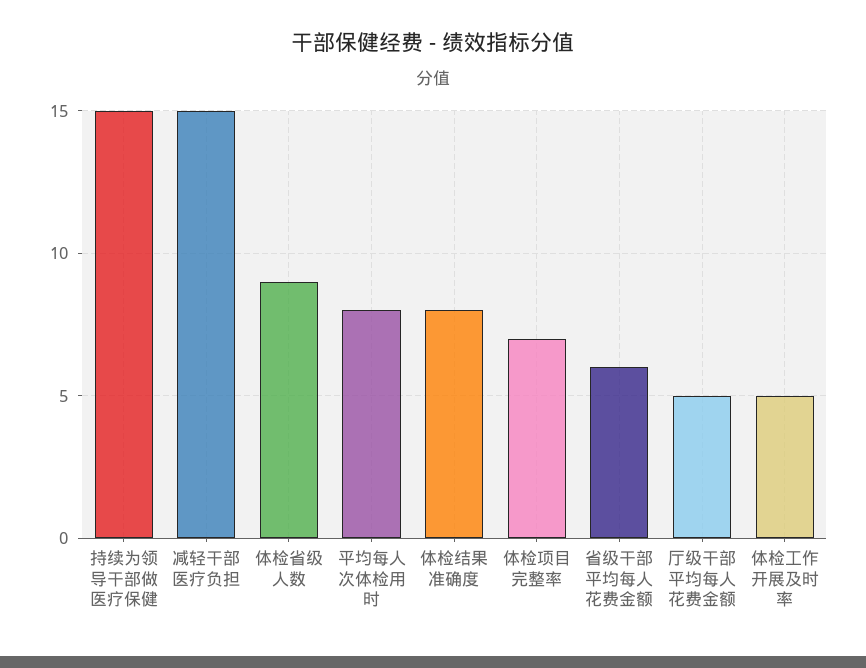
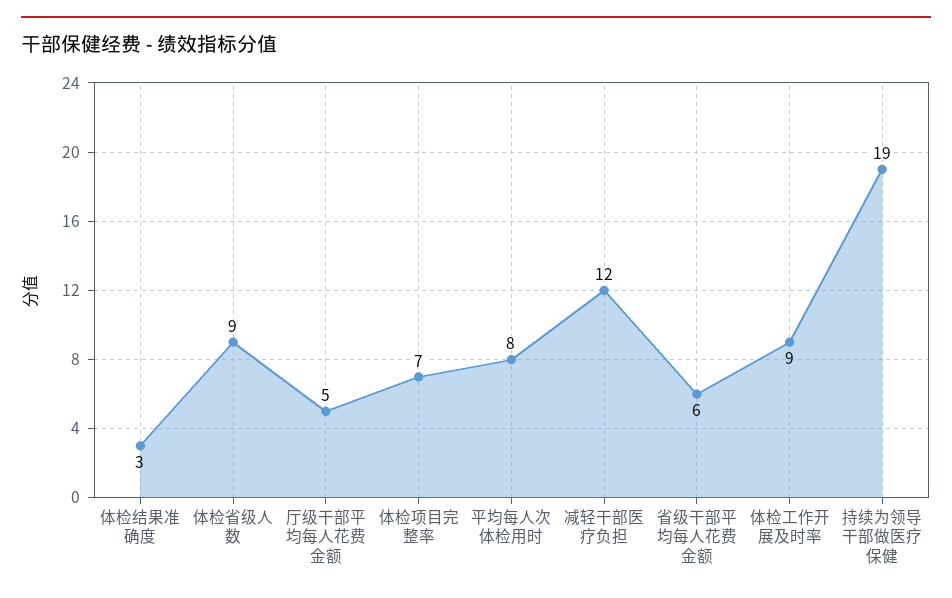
  {
-   "持续为领导干部做医疗保健": 15,
+   "持续为领导干部做医疗保健": 19,
-   "减轻干部医疗负担": 15,
+   "减轻干部医疗负担": 12,
    "体检省级人数": 9,
    "平均每人次体检用时": 8,
-   "体检结果准确度": 8,
+   "体检结果准确度": 3,
    "体检项目完整率": 7,
    "省级干部平均每人花费金额": 6,
    "厅级干部平均每人花费金额": 5,
-   "体检工作开展及时率": 5
+   "体检工作开展及时率": 9
  }

